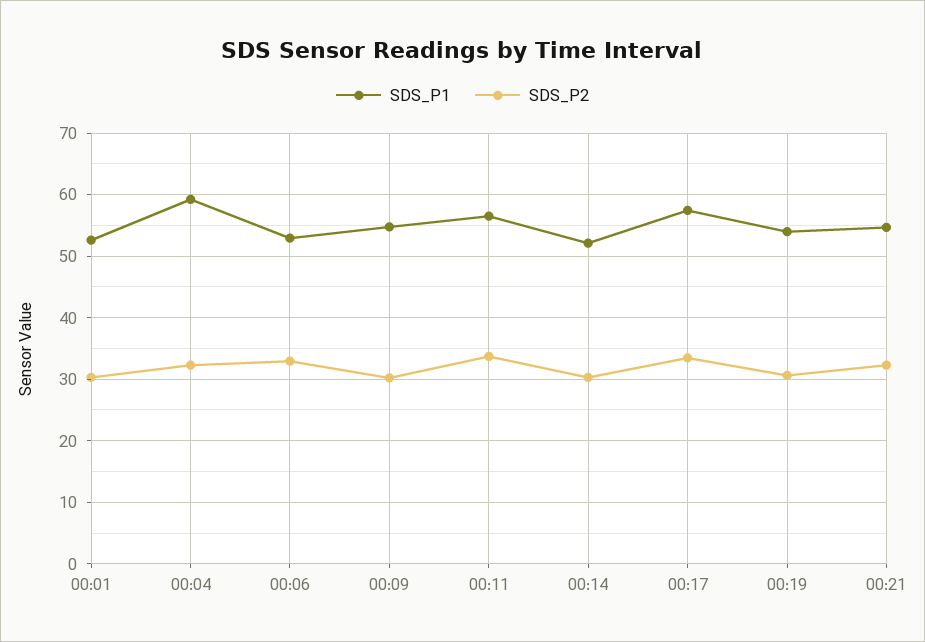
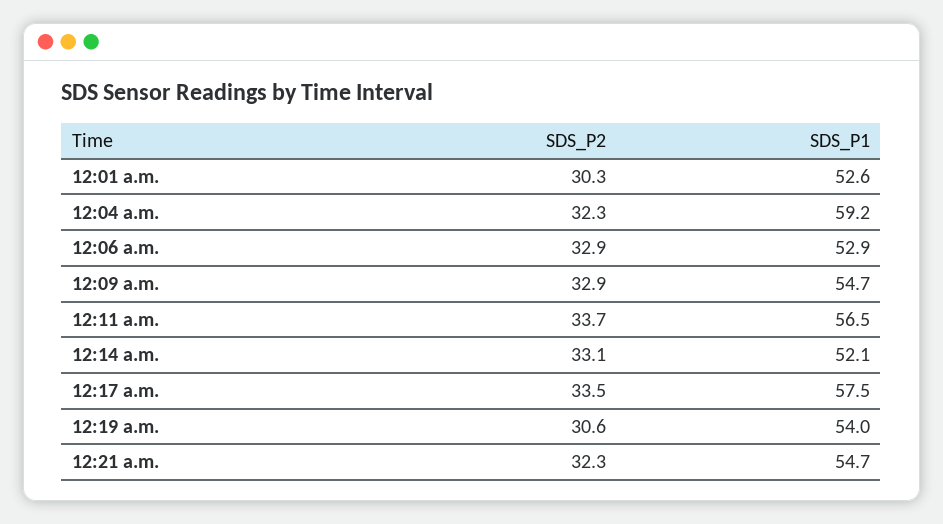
  {
    "SDS_P1": {
      "00:01": 52.6,
      "00:04": 59.2,
      "00:06": 52.9,
      "00:09": 54.7,
      "00:11": 56.5,
      "00:14": 52.1,
      "00:17": 57.5,
      "00:19": 54,
      "00:21": 54.7
    },
    "SDS_P2": {
      "00:01": 30.3,
      "00:04": 32.3,
      "00:06": 32.9,
-     "00:09": 30,
+     "00:09": 32.9,
      "00:11": 33.7,
-     "00:14": 30,
+     "00:14": 33.1,
      "00:17": 33.5,
      "00:19": 30.6,
      "00:21": 32.3
    }
  }

